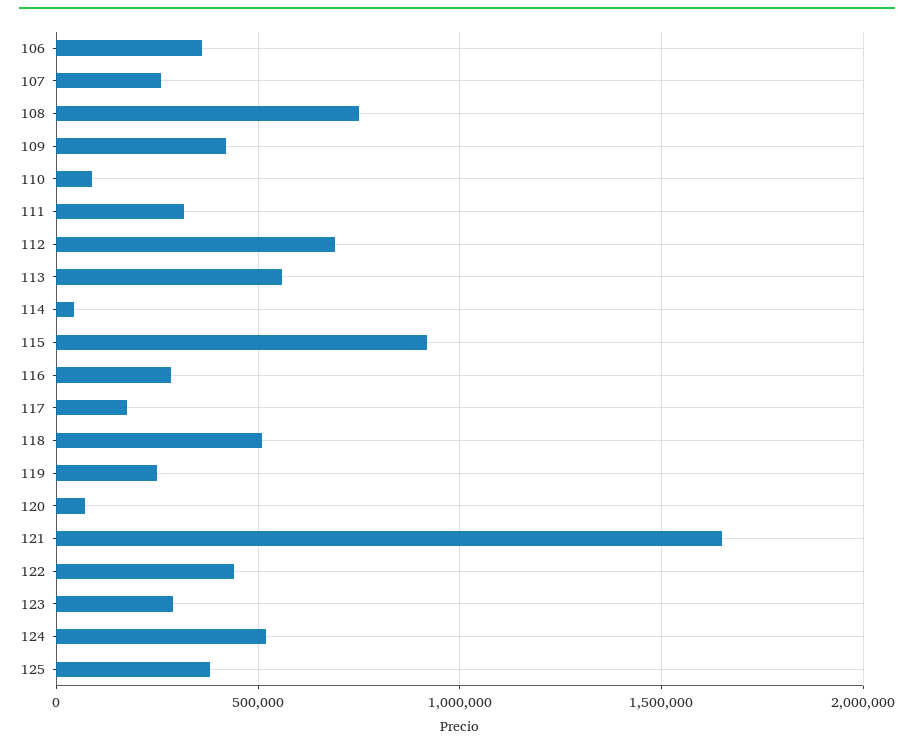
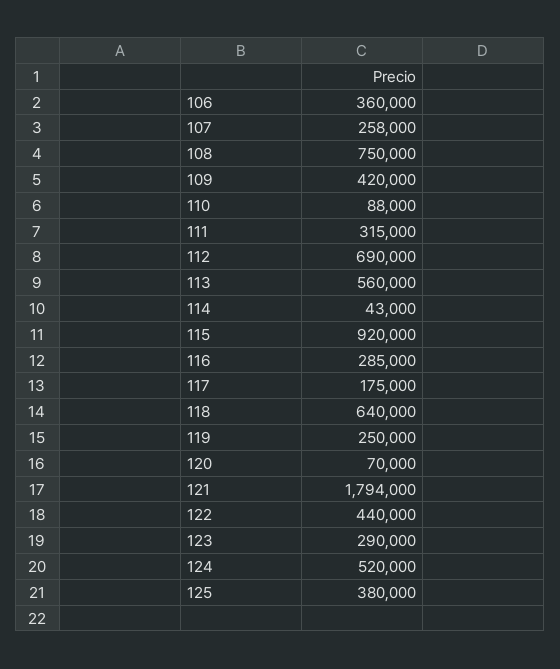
  {
    "106": 360000,
    "107": 258000,
    "108": 750000,
    "109": 420000,
    "110": 88000,
    "111": 315000,
    "112": 690000,
    "113": 560000,
    "114": 43000,
    "115": 920000,
    "116": 285000,
    "117": 175000,
-   "118": 500000,
+   "118": 640000,
    "119": 250000,
    "120": 70000,
-   "121": 1650000,
+   "121": 1794000,
    "122": 440000,
    "123": 290000,
    "124": 520000,
    "125": 380000
  }

